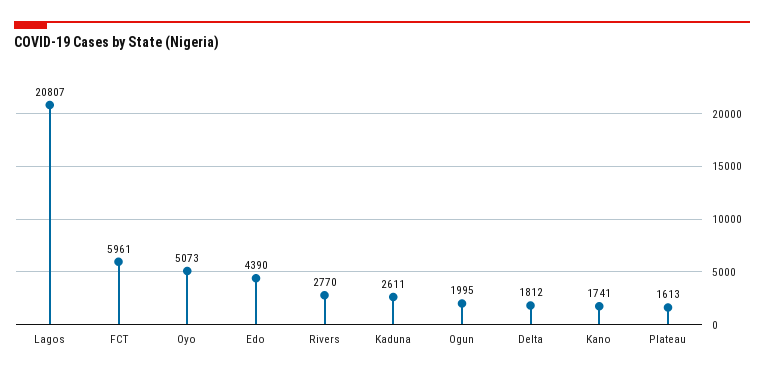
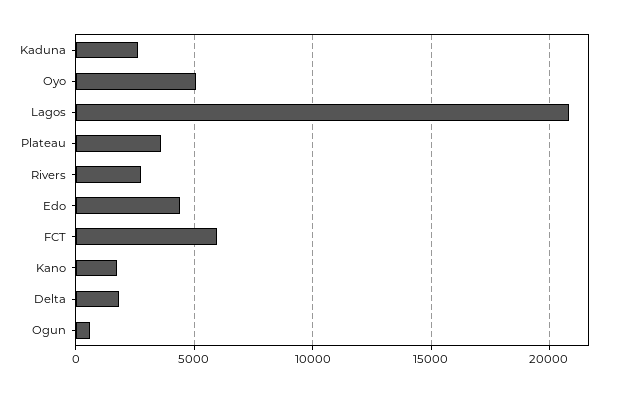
  {
    "Lagos": 20807,
    "FCT": 5961,
    "Oyo": 5073,
    "Edo": 4390,
    "Rivers": 2770,
    "Kaduna": 2611,
-   "Ogun": 1995,
+   "Ogun": 500,
    "Delta": 1812,
    "Kano": 1741,
-   "Plateau": 1613
+   "Plateau": 3500
  }

